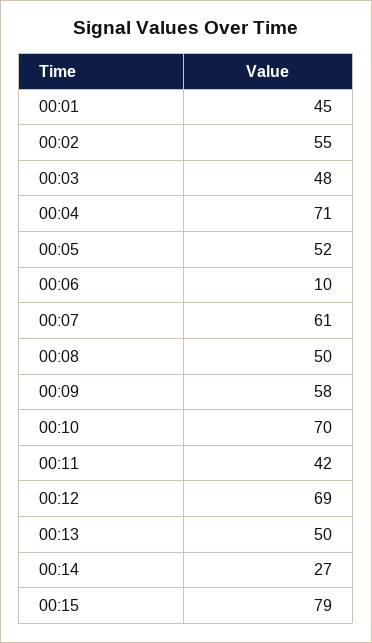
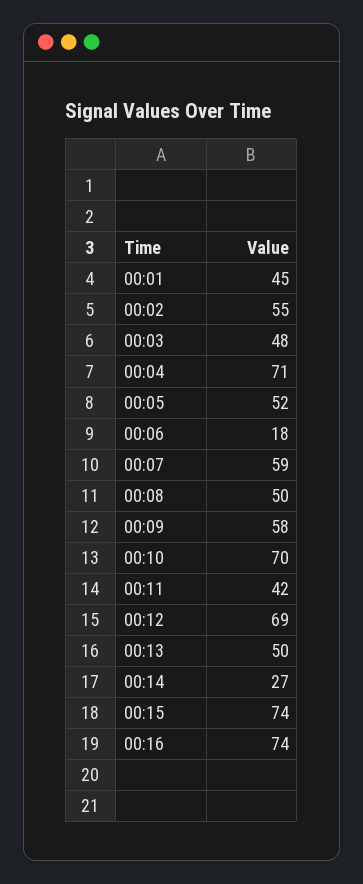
  {
    "00:01": 45,
    "00:02": 55,
    "00:03": 48,
    "00:04": 71,
    "00:05": 52,
-   "00:06": 10,
+   "00:06": 18,
-   "00:07": 61,
+   "00:07": 59,
    "00:08": 50,
    "00:09": 58,
    "00:10": 70,
    "00:11": 42,
    "00:12": 69,
    "00:13": 50,
    "00:14": 27,
-   "00:15": 79
+   "00:15": 74,
+   "00:16": 74
  }

